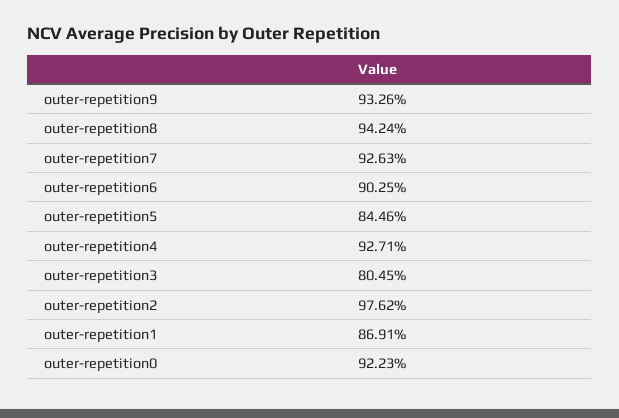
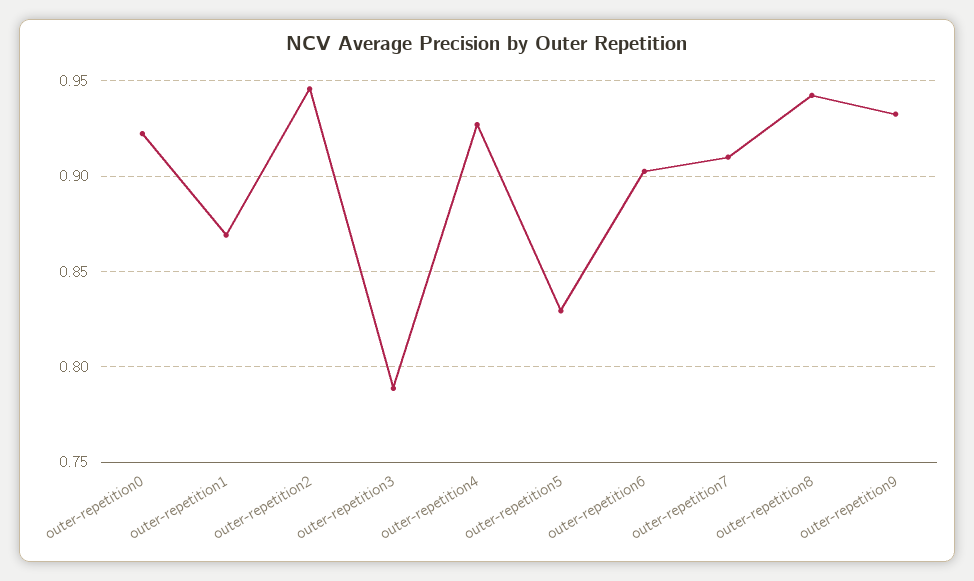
  {
    "outer-repetition9": 0.9326,
    "outer-repetition8": 0.9424,
-   "outer-repetition7": 0.9263,
+   "outer-repetition7": 0.91,
    "outer-repetition6": 0.9025,
-   "outer-repetition5": 0.8446,
+   "outer-repetition5": 0.83,
    "outer-repetition4": 0.9271,
-   "outer-repetition3": 0.8045,
+   "outer-repetition3": 0.79,
-   "outer-repetition2": 0.9762,
+   "outer-repetition2": 0.945,
    "outer-repetition1": 0.8691,
    "outer-repetition0": 0.9223
  }

